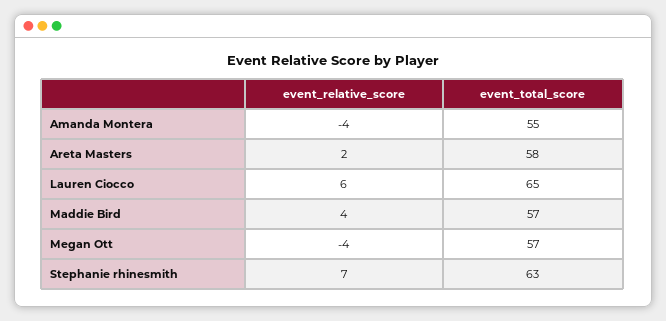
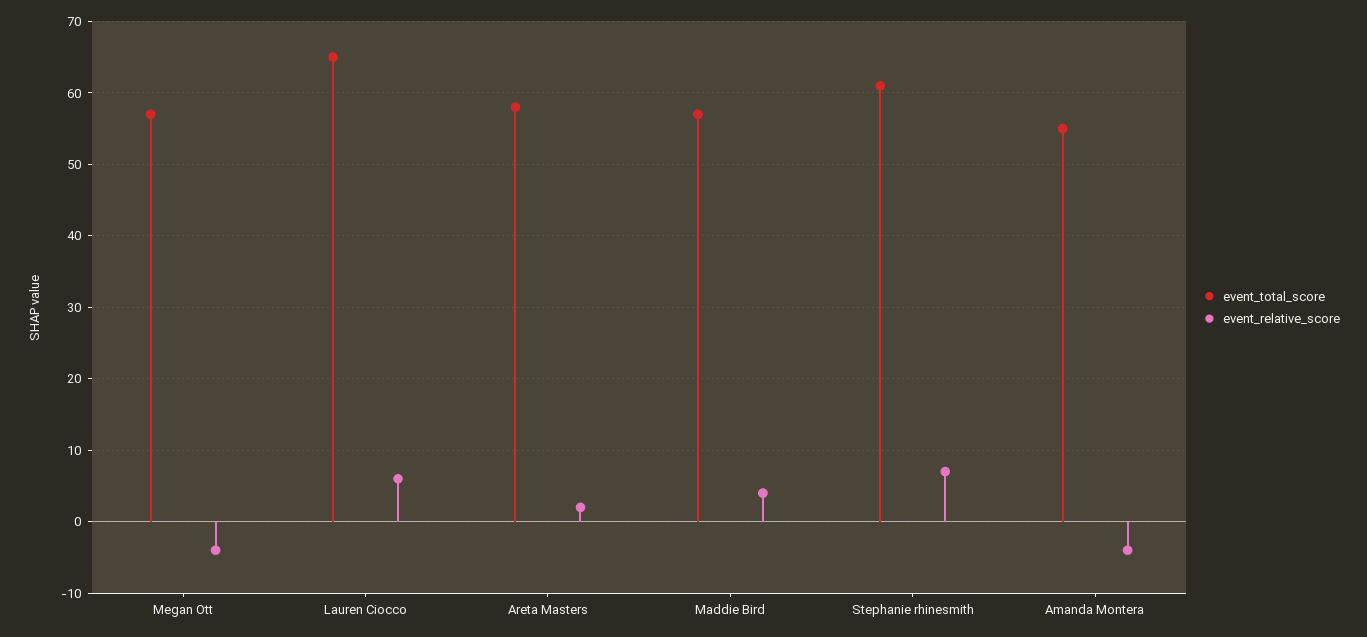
  {
    "event_relative_score": {
      "Amanda Montera": -4,
      "Areta Masters": 2,
      "Lauren Ciocco": 6,
      "Maddie Bird": 4,
      "Megan Ott": -4,
      "Stephanie rhinesmith": 7
    },
    "event_total_score": {
      "Amanda Montera": 55,
      "Areta Masters": 58,
      "Lauren Ciocco": 65,
      "Maddie Bird": 57,
      "Megan Ott": 57,
-     "Stephanie rhinesmith": 63
+     "Stephanie rhinesmith": 61
    }
  }

